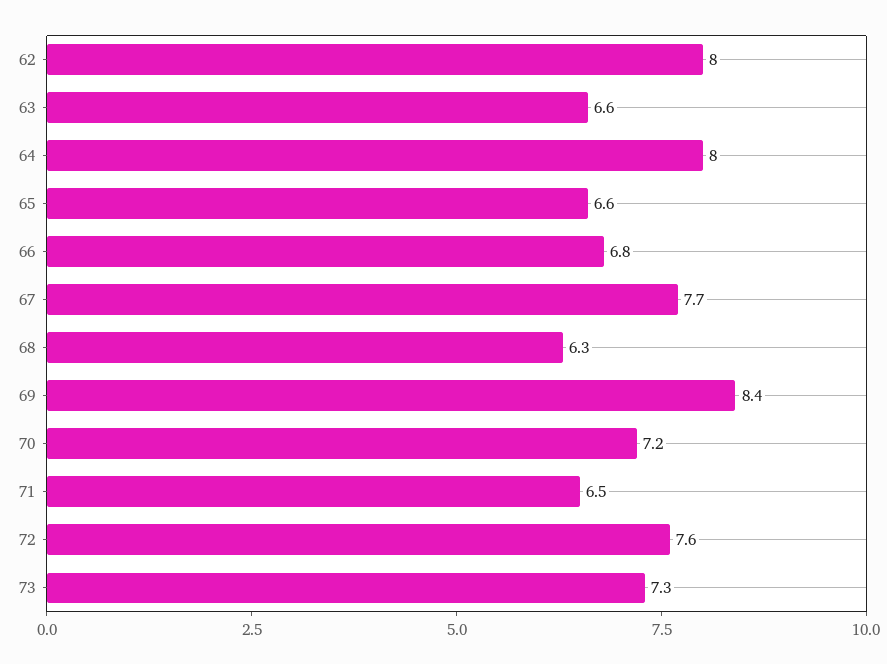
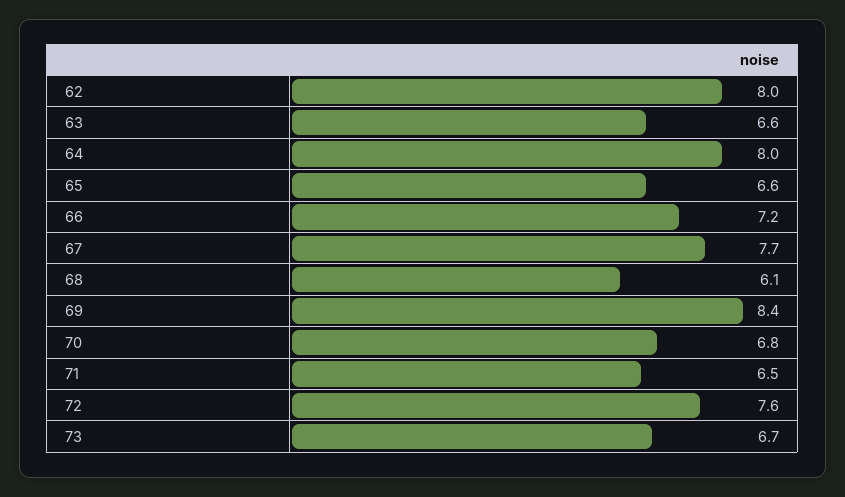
  {
    "62": 8,
    "63": 6.6,
    "64": 8,
    "65": 6.6,
-   "66": 6.8,
+   "66": 7.2,
    "67": 7.7,
-   "68": 6.3,
+   "68": 6.1,
    "69": 8.4,
-   "70": 7.2,
+   "70": 6.8,
    "71": 6.5,
    "72": 7.6,
-   "73": 7.3
+   "73": 6.7
  }

